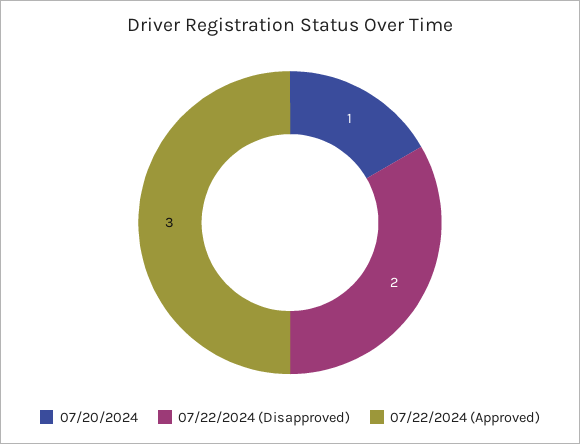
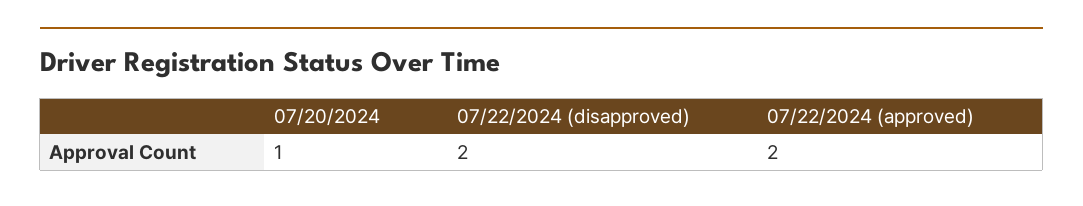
  {
    "07/20/2024": 1,
    "07/22/2024 (Disapproved)": 2,
-   "07/22/2024 (Approved)": 3
+   "07/22/2024 (Approved)": 2
  }

